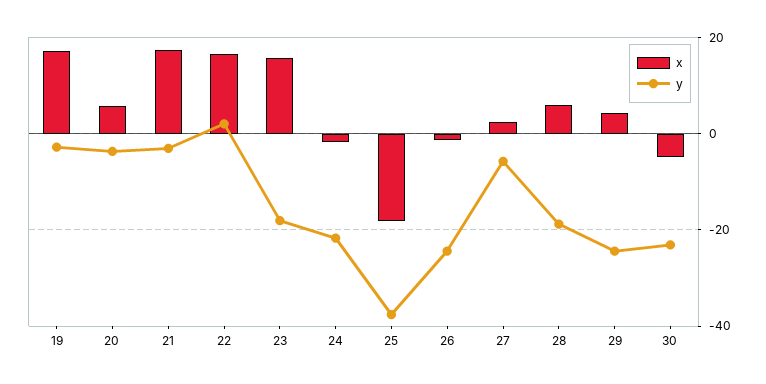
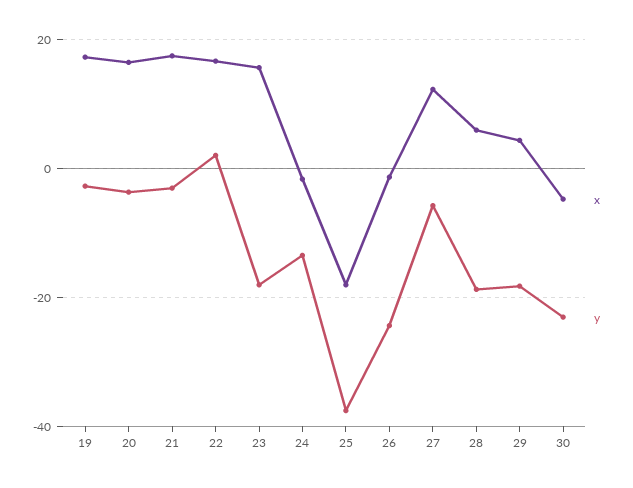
  {
    "x": {
      "19": 18,
-     "20": 6,
+     "20": 16,
      "21": 18,
      "22": 16,
      "23": 16,
      "24": -2,
      "25": -18,
      "26": -2,
-     "27": 2,
+     "27": 12,
      "28": 6,
      "29": 4,
      "30": -4
    },
    "y": {
      "19": -2,
      "20": -4,
      "21": -4,
      "22": 2,
      "23": -18,
-     "24": -22,
+     "24": -14,
      "25": -38,
      "26": -24,
      "27": -6,
      "28": -18,
-     "29": -24,
+     "29": -18,
      "30": -24
    }
  }

